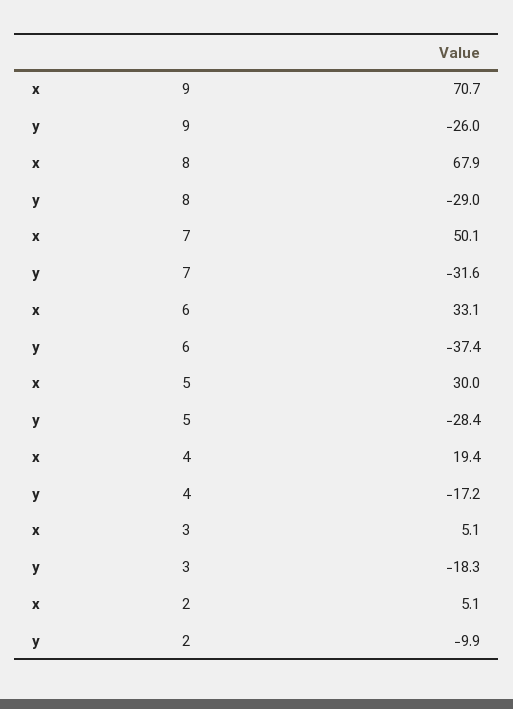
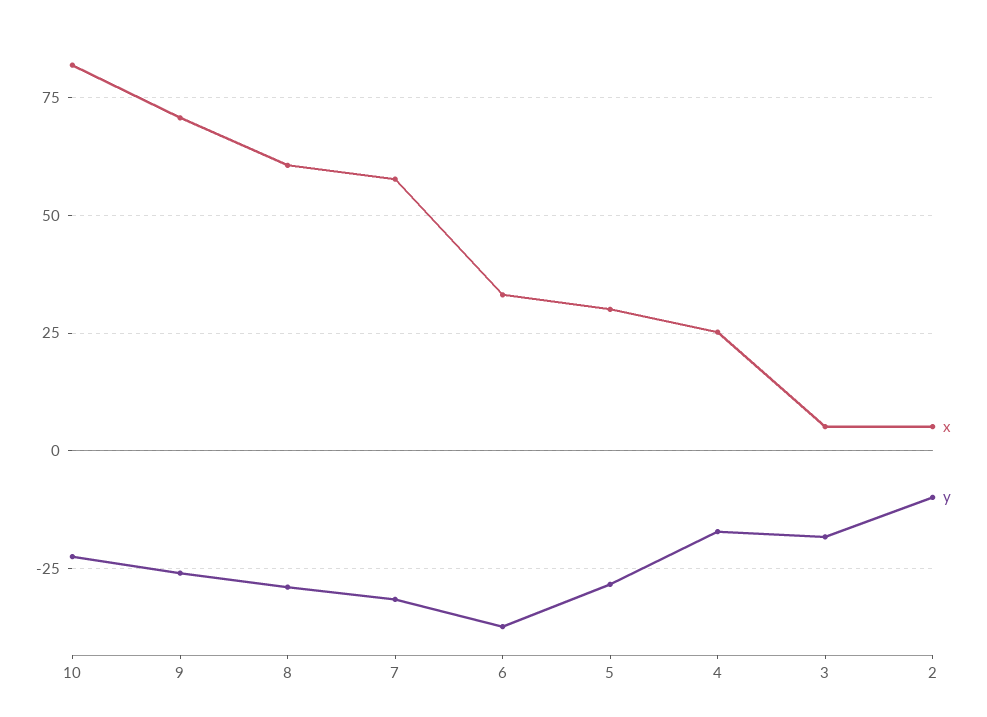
  {
    "x": {
      "9": 70.7,
-     "8": 67.9,
+     "8": 60,
-     "7": 50.1,
+     "7": 57.5,
      "6": 33.1,
      "5": 30,
-     "4": 19.4,
+     "4": 25,
      "3": 5.1,
-     "2": 5.1
+     "2": 5.1,
+     "10": 82.5
    },
    "y": {
      "9": -26,
      "8": -29,
      "7": -31.6,
      "6": -37.4,
      "5": -28.4,
      "4": -17.2,
      "3": -18.3,
-     "2": -9.9
+     "2": -9.9,
+     "10": -22.5
    }
  }

